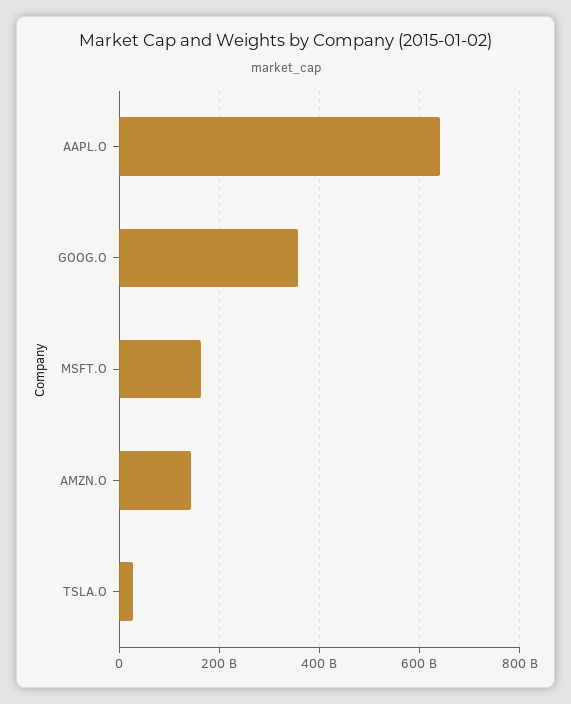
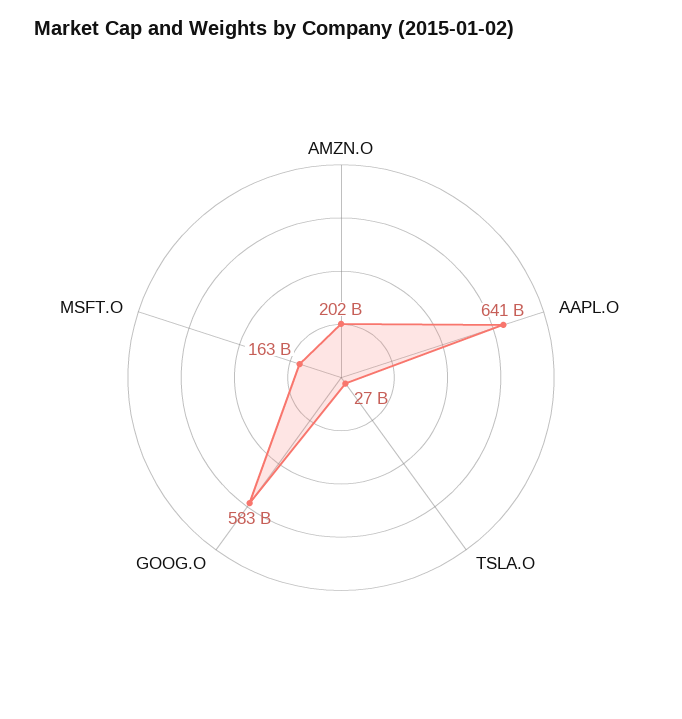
  {
    "AAPL.O": 641000000000,
-   "GOOG.O": 360000000000,
+   "GOOG.O": 583000000000,
    "MSFT.O": 163000000000,
-   "AMZN.O": 140000000000,
+   "AMZN.O": 202000000000,
    "TSLA.O": 27000000000
  }

